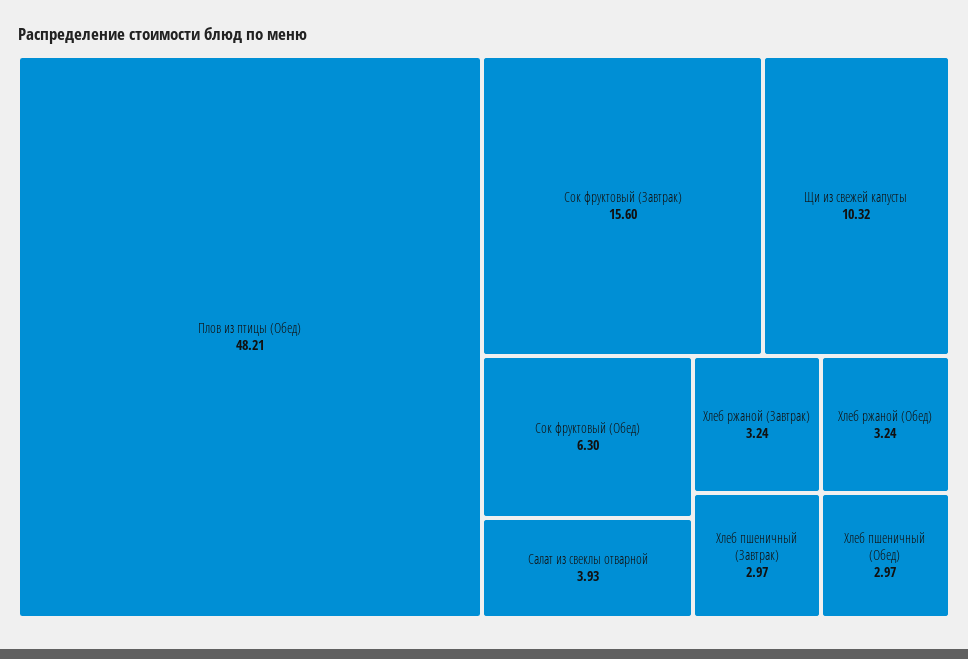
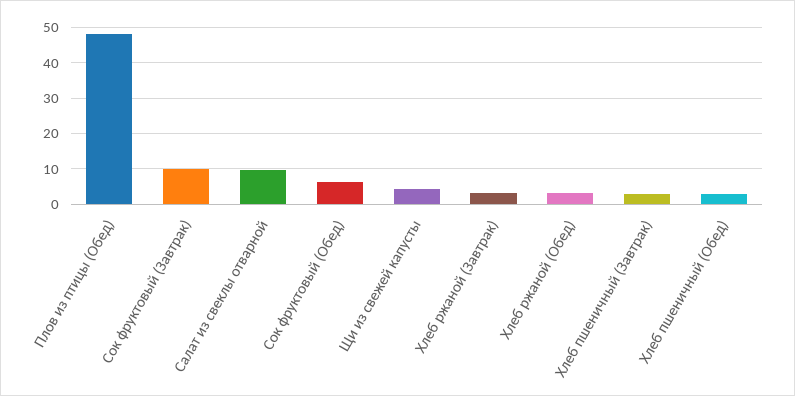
  {
    "Плов из птицы (Обед)": 48.21,
-   "Сок фруктовый (Завтрак)": 15.6,
+   "Сок фруктовый (Завтрак)": 10,
-   "Щи из свежей капусты": 10.32,
+   "Щи из свежей капусты": 4,
    "Сок фруктовый (Обед)": 6.3,
-   "Салат из свеклы отварной": 3.93,
+   "Салат из свеклы отварной": 10,
    "Хлеб ржаной (Завтрак)": 3.24,
    "Хлеб ржаной (Обед)": 3.24,
    "Хлеб пшеничный (Завтрак)": 2.97,
    "Хлеб пшеничный (Обед)": 2.97
  }

